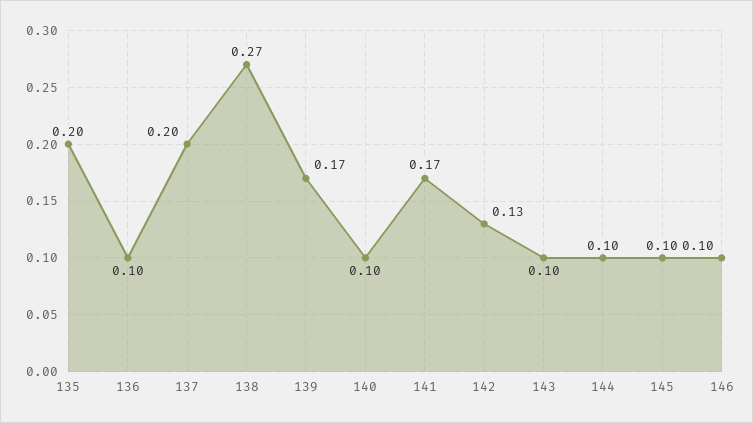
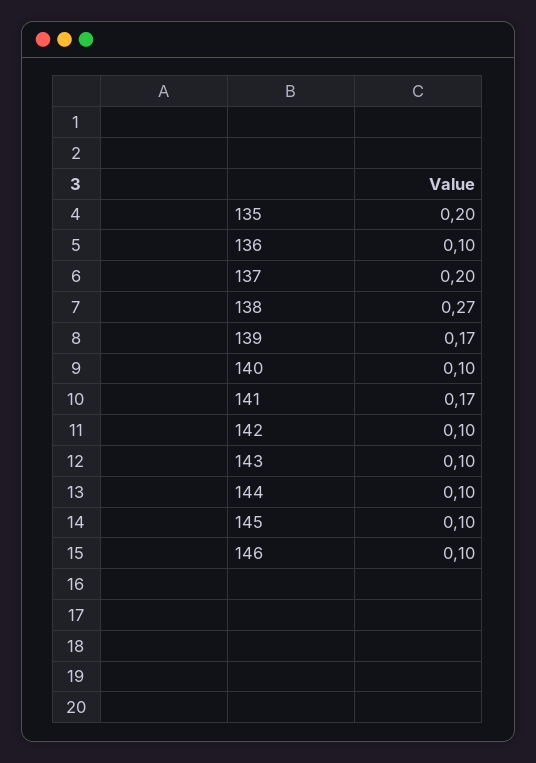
  {
    "135": 0.2,
    "136": 0.1,
    "137": 0.2,
    "138": 0.27,
    "139": 0.17,
    "140": 0.1,
    "141": 0.17,
-   "142": 0.13,
+   "142": 0.1,
    "143": 0.1,
    "144": 0.1,
    "145": 0.1,
    "146": 0.1
  }

